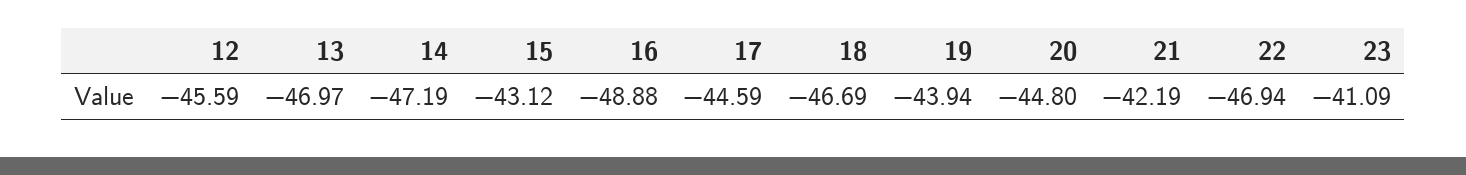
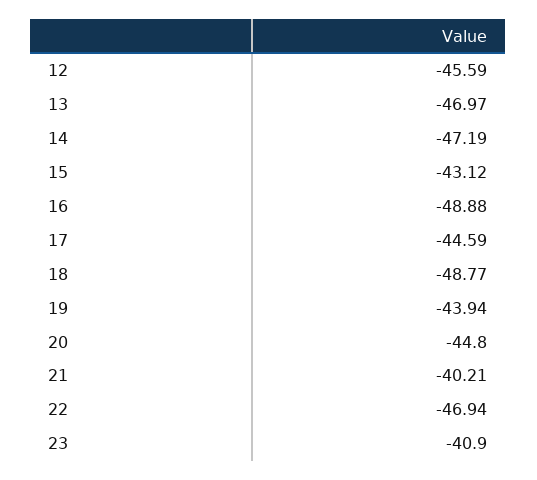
  {
    "12": -45.59,
    "13": -46.97,
    "14": -47.19,
    "15": -43.12,
    "16": -48.88,
    "17": -44.59,
-   "18": -46.69,
+   "18": -48.77,
    "19": -43.94,
    "20": -44.8,
-   "21": -42.19,
+   "21": -40.21,
    "22": -46.94,
-   "23": -41.09
+   "23": -40.9
  }

